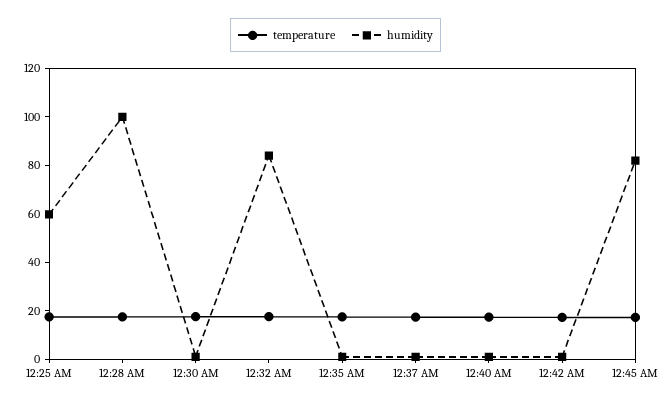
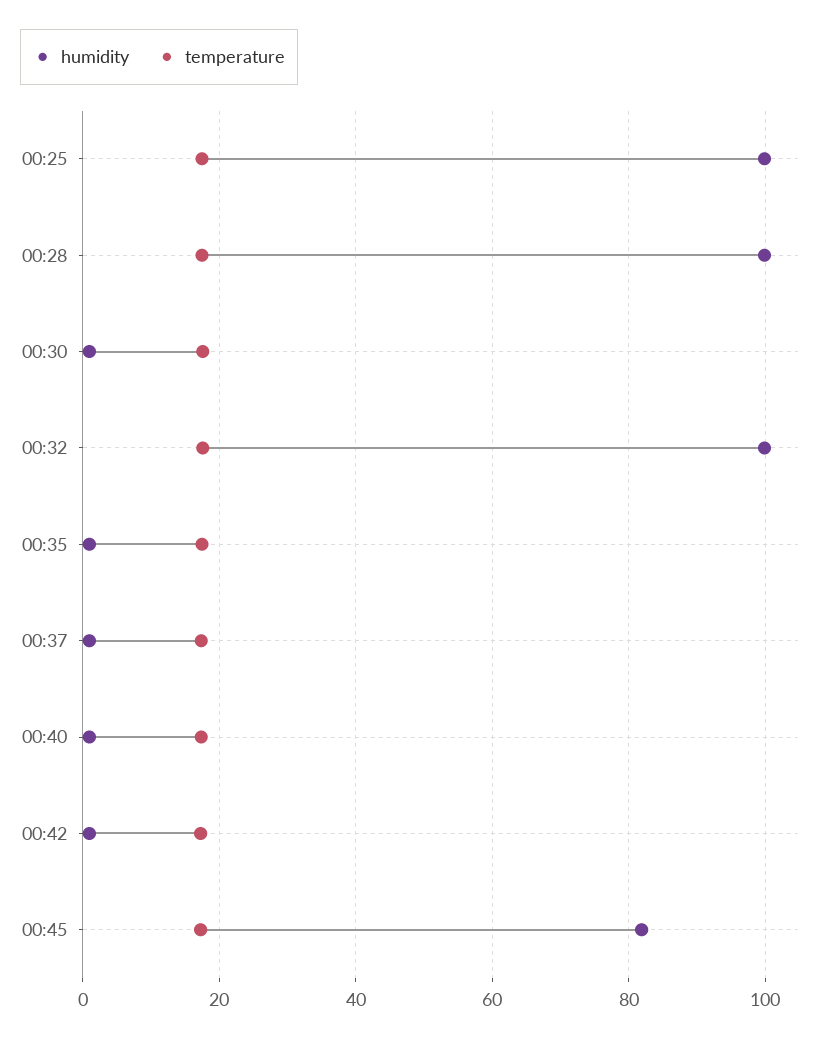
  {
    "temperature": {
      "12:25 AM": 18,
      "12:28 AM": 18,
      "12:30 AM": 18,
      "12:32 AM": 18,
      "12:35 AM": 18,
      "12:37 AM": 18,
      "12:40 AM": 18,
      "12:42 AM": 18,
      "12:45 AM": 18
    },
    "humidity": {
-     "12:25 AM": 60,
+     "12:25 AM": 100,
      "12:28 AM": 100,
      "12:30 AM": 2,
-     "12:32 AM": 85,
+     "12:32 AM": 100,
      "12:35 AM": 2,
      "12:37 AM": 2,
      "12:40 AM": 2,
      "12:42 AM": 2,
      "12:45 AM": 82
    }
  }

